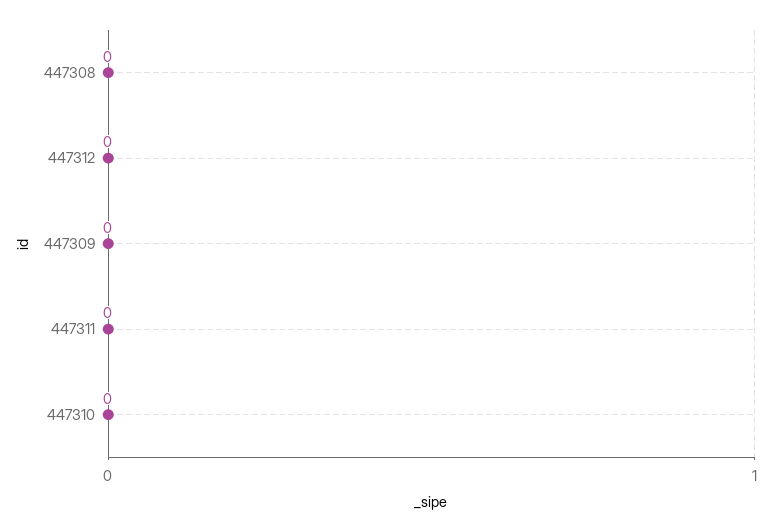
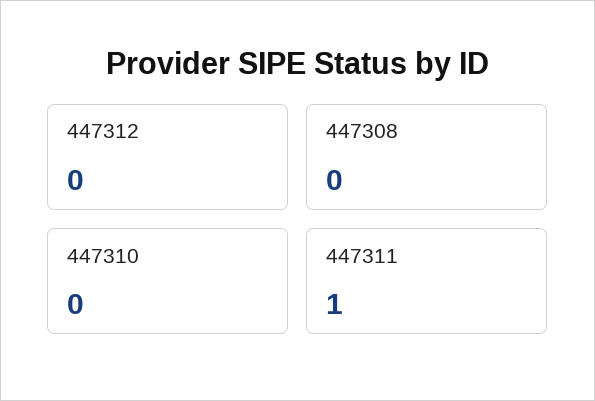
  {
    "447308": 0,
    "447312": 0,
-   "447309": 0,
-   "447311": 0,
+   "447311": 1,
    "447310": 0
  }

